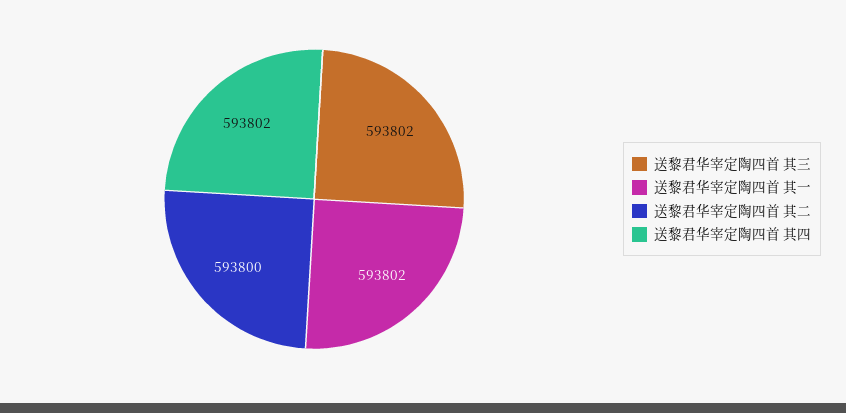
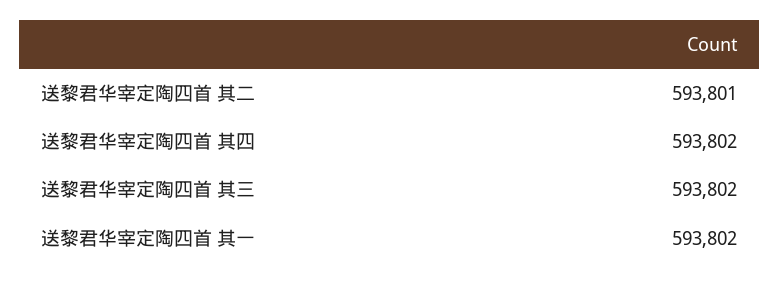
  {
    "送黎君华宰定陶四首 其三": 593802,
    "送黎君华宰定陶四首 其一": 593802,
-   "送黎君华宰定陶四首 其二": 593800,
+   "送黎君华宰定陶四首 其二": 593801,
    "送黎君华宰定陶四首 其四": 593802
  }

